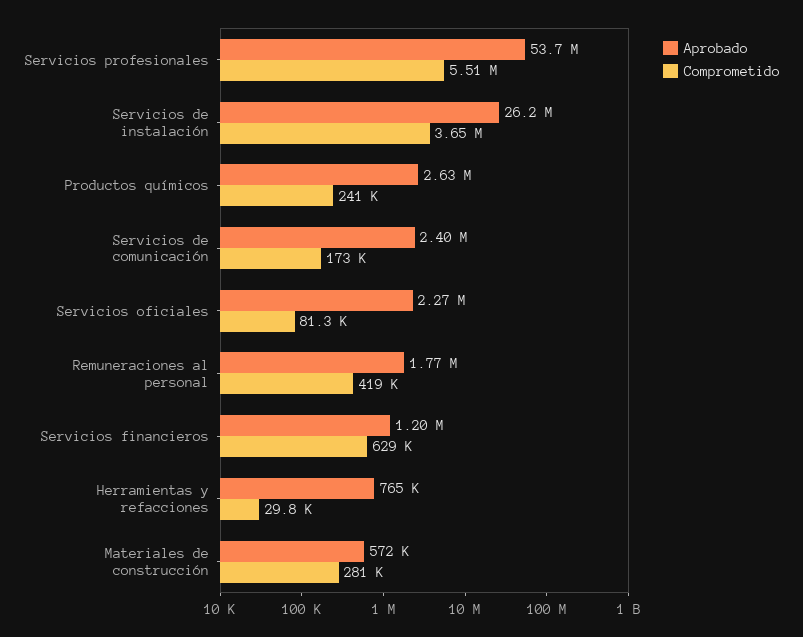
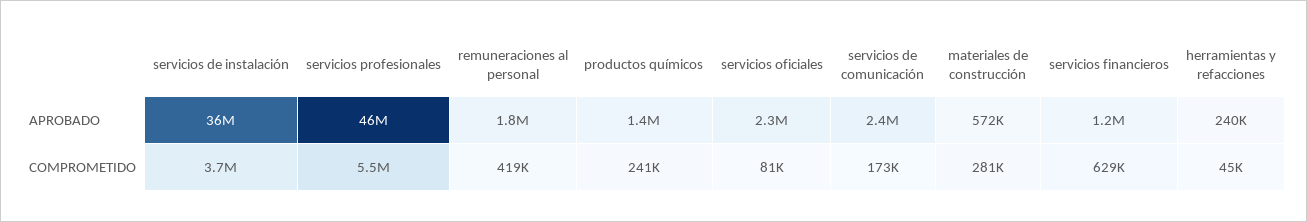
  {
    "Aprobado": {
-     "Servicios profesionales": 53700000,
+     "Servicios profesionales": 46000000,
-     "Servicios de instalación": 26200000,
+     "Servicios de instalación": 36000000,
-     "Productos químicos": 2630000,
+     "Productos químicos": 1400000,
      "Servicios de comunicación": 2400000,
      "Servicios oficiales": 2270000,
      "Remuneraciones al personal": 1770000,
      "Servicios financieros": 1200000,
-     "Herramientas y refacciones": 765000,
+     "Herramientas y refacciones": 240000,
      "Materiales de construcción": 572000
    },
    "Comprometido": {
      "Servicios profesionales": 5510000,
      "Servicios de instalación": 3650000,
      "Productos químicos": 241000,
      "Servicios de comunicación": 173000,
      "Servicios oficiales": 81300,
      "Remuneraciones al personal": 419000,
      "Servicios financieros": 629000,
-     "Herramientas y refacciones": 29800,
+     "Herramientas y refacciones": 45000,
      "Materiales de construcción": 281000
    }
  }

